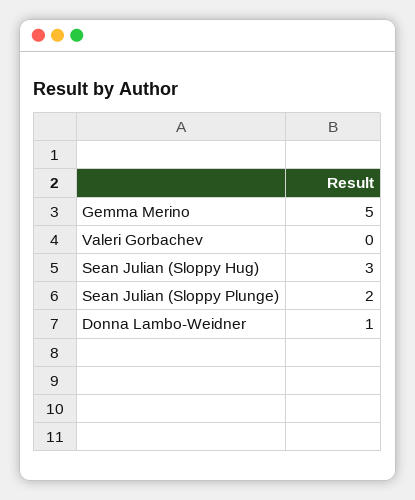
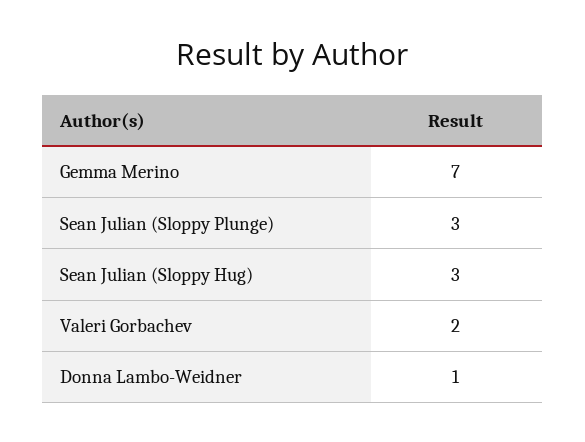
  {
-   "Gemma Merino": 5,
+   "Gemma Merino": 7,
-   "Valeri Gorbachev": 0,
+   "Valeri Gorbachev": 2,
    "Sean Julian (Sloppy Hug)": 3,
-   "Sean Julian (Sloppy Plunge)": 2,
+   "Sean Julian (Sloppy Plunge)": 3,
    "Donna Lambo-Weidner": 1
  }

